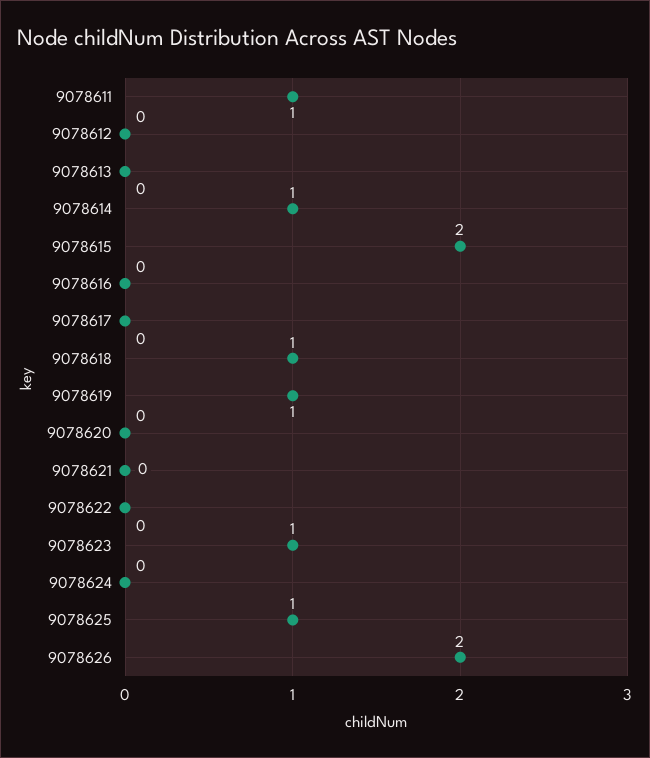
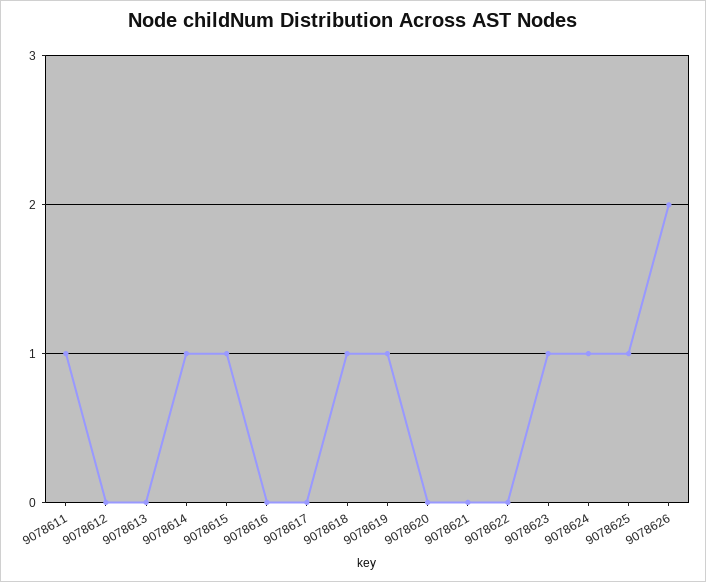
  {
    "9078611": 1,
    "9078612": 0,
    "9078613": 0,
    "9078614": 1,
-   "9078615": 2,
+   "9078615": 1,
    "9078616": 0,
    "9078617": 0,
    "9078618": 1,
    "9078619": 1,
    "9078620": 0,
    "9078621": 0,
    "9078622": 0,
    "9078623": 1,
-   "9078624": 0,
+   "9078624": 1,
    "9078625": 1,
    "9078626": 2
  }

